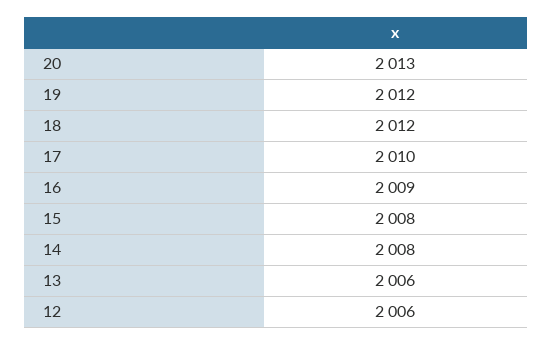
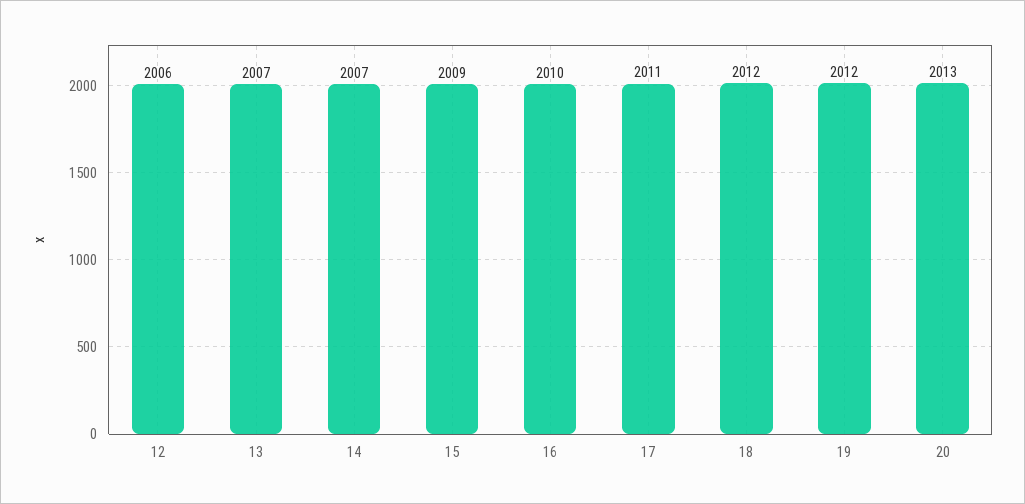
  {
    "20": 2013,
    "19": 2012,
    "18": 2012,
-   "17": 2010,
+   "17": 2011,
-   "16": 2009,
+   "16": 2010,
-   "15": 2008,
+   "15": 2009,
-   "14": 2008,
+   "14": 2007,
-   "13": 2006,
+   "13": 2007,
    "12": 2006
  }

